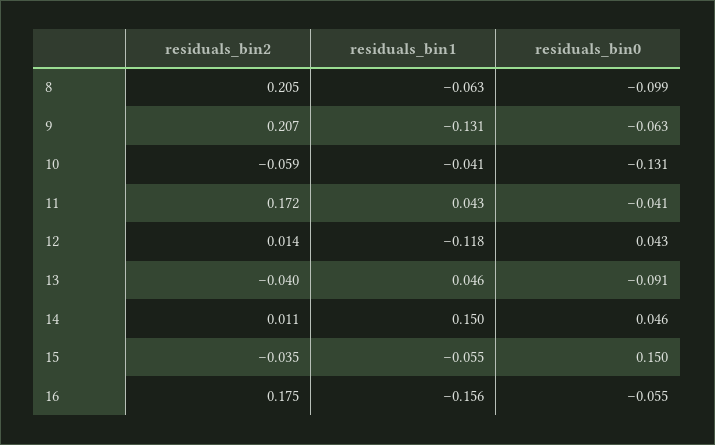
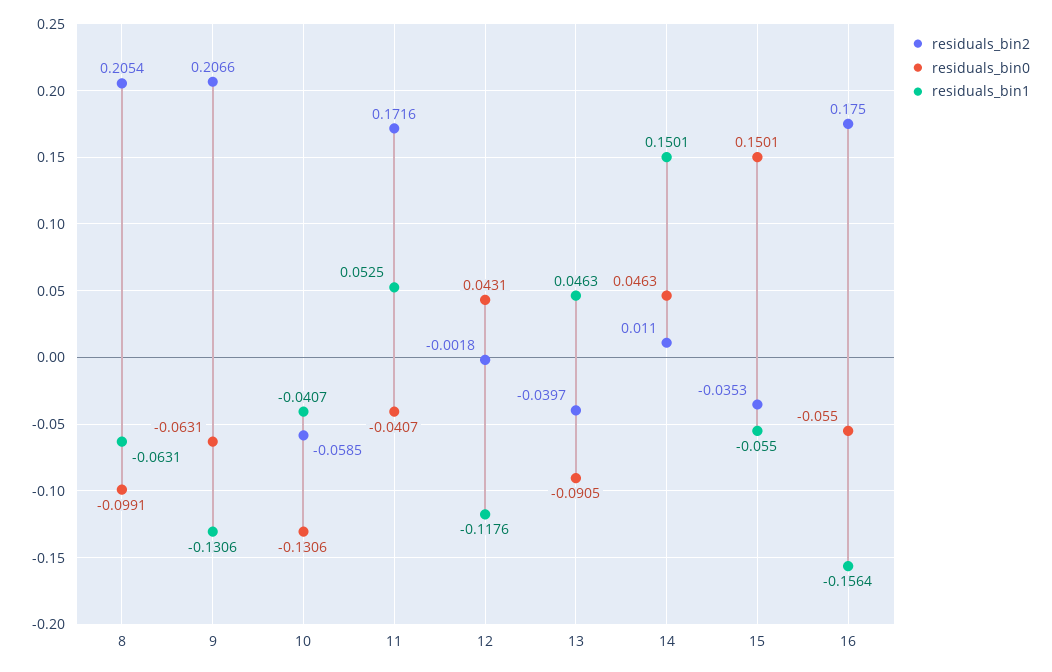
  {
    "residuals_bin2": {
      "8": 0.2054,
      "9": 0.2066,
      "10": -0.0585,
      "11": 0.1716,
-     "12": 0.014,
+     "12": -0.0018,
      "13": -0.0397,
      "14": 0.011,
      "15": -0.0353,
      "16": 0.175
    },
    "residuals_bin1": {
      "8": -0.0631,
      "9": -0.1306,
      "10": -0.0407,
-     "11": 0.043,
+     "11": 0.0525,
      "12": -0.1176,
      "13": 0.0463,
      "14": 0.1501,
      "15": -0.055,
      "16": -0.1564
    },
    "residuals_bin0": {
      "8": -0.0991,
      "9": -0.0631,
      "10": -0.1306,
      "11": -0.0407,
      "12": 0.0431,
      "13": -0.0905,
      "14": 0.0463,
      "15": 0.1501,
      "16": -0.055
    }
  }

